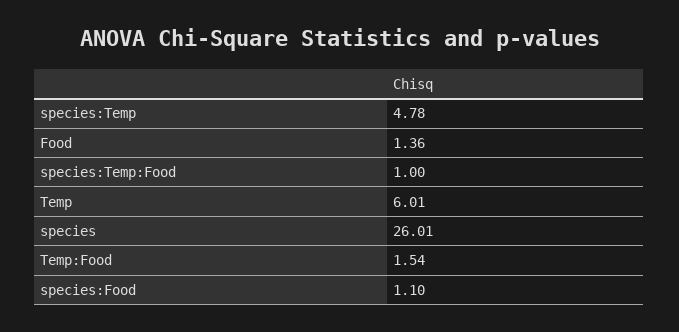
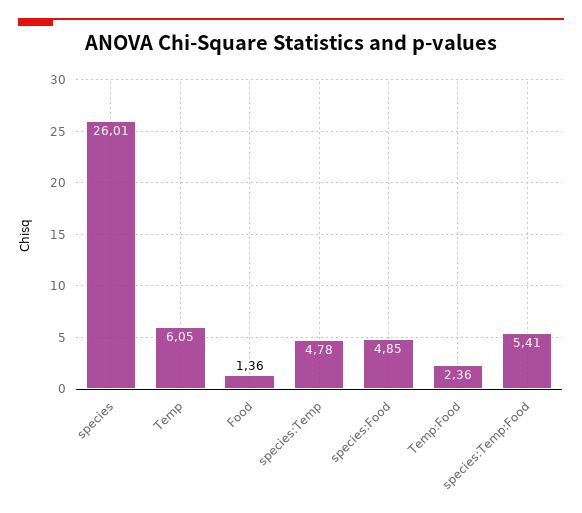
  {
    "species:Temp": 4.78,
    "Food": 1.36,
-   "species:Temp:Food": 1,
+   "species:Temp:Food": 5.41,
-   "Temp": 6.01,
+   "Temp": 6.05,
    "species": 26.01,
-   "Temp:Food": 1.54,
+   "Temp:Food": 2.36,
-   "species:Food": 1.1
+   "species:Food": 4.85
  }

